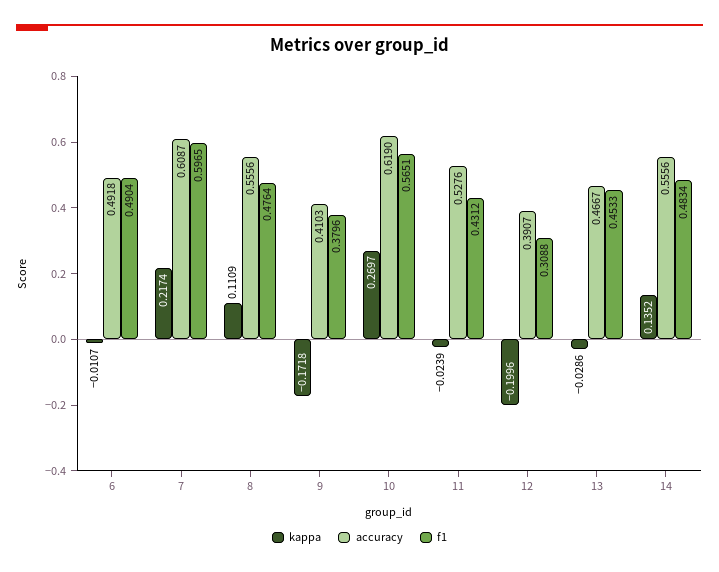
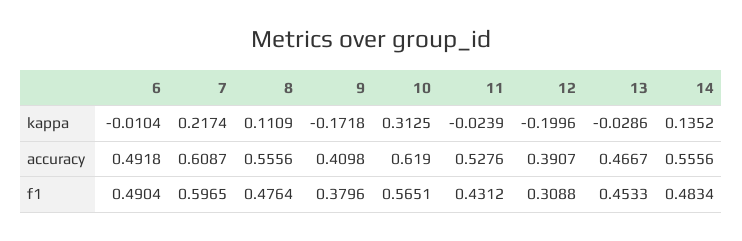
  {
    "kappa": {
-     "6": -0.0107,
+     "6": -0.0104,
      "7": 0.2174,
      "8": 0.1109,
      "9": -0.1718,
-     "10": 0.2697,
+     "10": 0.3125,
      "11": -0.0239,
      "12": -0.1996,
      "13": -0.0286,
      "14": 0.1352
    },
    "accuracy": {
      "6": 0.4918,
      "7": 0.6087,
      "8": 0.5556,
-     "9": 0.4103,
+     "9": 0.4098,
      "10": 0.619,
      "11": 0.5276,
      "12": 0.3907,
      "13": 0.4667,
      "14": 0.5556
    },
    "f1": {
      "6": 0.4904,
      "7": 0.5965,
      "8": 0.4764,
      "9": 0.3796,
      "10": 0.5651,
      "11": 0.4312,
      "12": 0.3088,
      "13": 0.4533,
      "14": 0.4834
    }
  }

